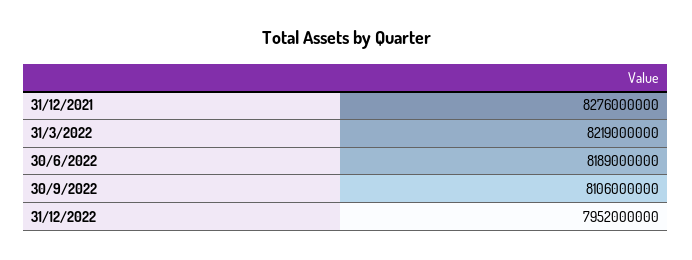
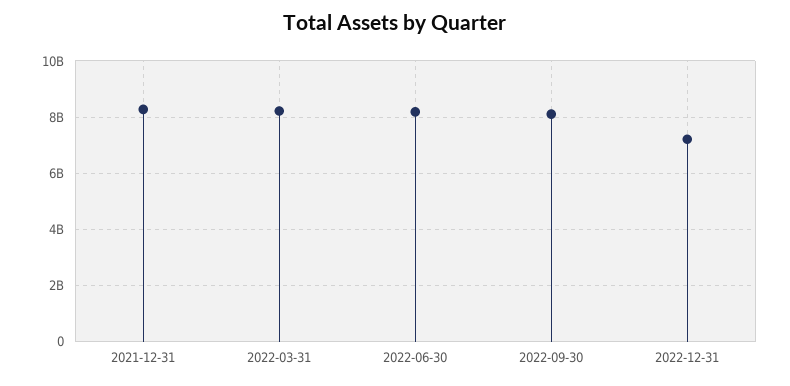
  {
    "31/12/2021": 8276000000,
    "31/3/2022": 8219000000,
    "30/6/2022": 8189000000,
    "30/9/2022": 8106000000,
-   "31/12/2022": 7952000000
+   "31/12/2022": 7250000000
  }

